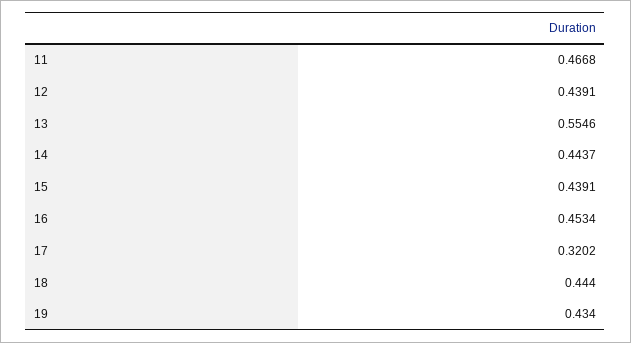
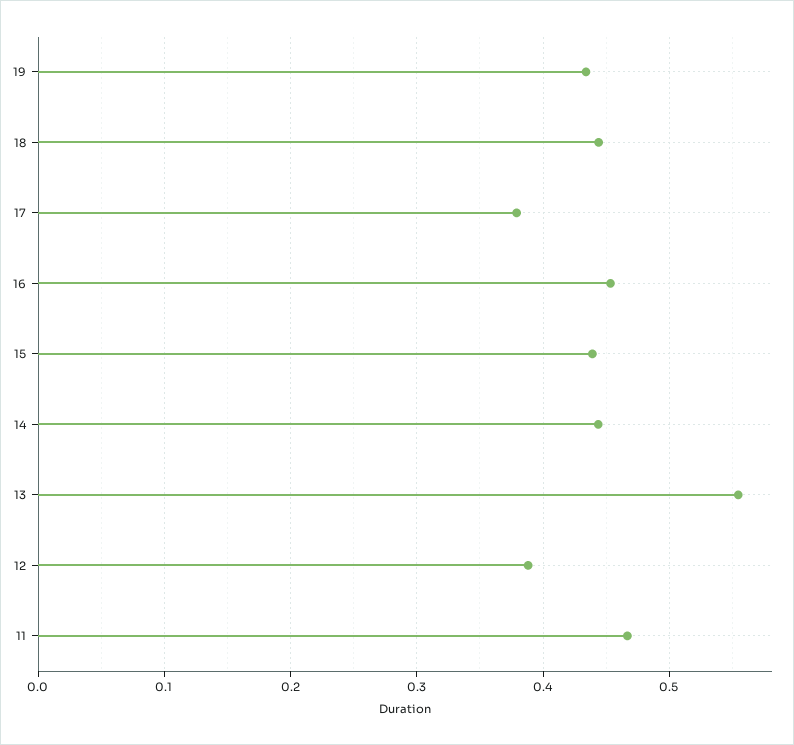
  {
    "11": 0.4668,
-   "12": 0.4391,
+   "12": 0.39,
    "13": 0.5546,
    "14": 0.4437,
    "15": 0.4391,
    "16": 0.4534,
-   "17": 0.3202,
+   "17": 0.38,
    "18": 0.444,
    "19": 0.434
  }

